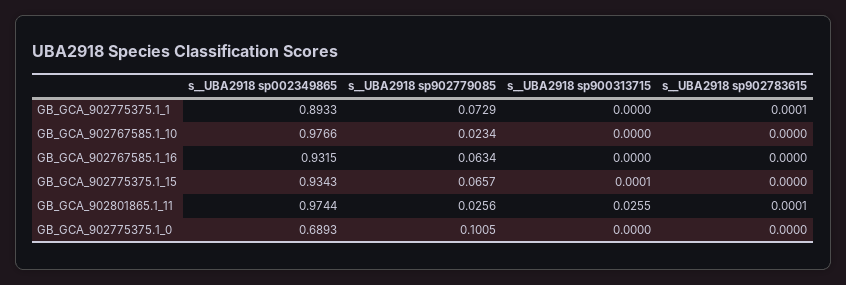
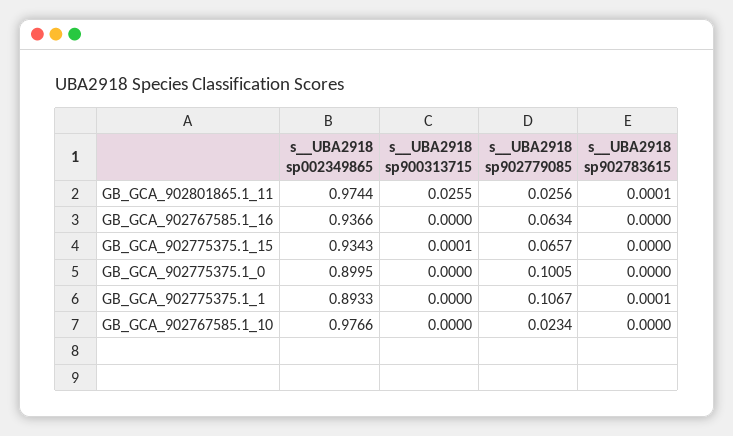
  {
    "s__UBA2918 sp002349865": {
      "GB_GCA_902775375.1_1": 0.8933,
      "GB_GCA_902767585.1_10": 0.9766,
-     "GB_GCA_902767585.1_16": 0.9315,
+     "GB_GCA_902767585.1_16": 0.9366,
      "GB_GCA_902775375.1_15": 0.9343,
      "GB_GCA_902801865.1_11": 0.9744,
-     "GB_GCA_902775375.1_0": 0.6893
+     "GB_GCA_902775375.1_0": 0.8995
    },
    "s__UBA2918 sp902779085": {
-     "GB_GCA_902775375.1_1": 0.0729,
+     "GB_GCA_902775375.1_1": 0.1067,
      "GB_GCA_902767585.1_10": 0.0234,
      "GB_GCA_902767585.1_16": 0.0634,
      "GB_GCA_902775375.1_15": 0.0657,
      "GB_GCA_902801865.1_11": 0.0256,
      "GB_GCA_902775375.1_0": 0.1005
    },
    "s__UBA2918 sp900313715": {
      "GB_GCA_902775375.1_1": 0,
      "GB_GCA_902767585.1_10": 0,
      "GB_GCA_902767585.1_16": 0,
      "GB_GCA_902775375.1_15": 0.0001,
      "GB_GCA_902801865.1_11": 0.0255,
      "GB_GCA_902775375.1_0": 0
    },
    "s__UBA2918 sp902783615": {
      "GB_GCA_902775375.1_1": 0.0001,
      "GB_GCA_902767585.1_10": 0,
      "GB_GCA_902767585.1_16": 0,
      "GB_GCA_902775375.1_15": 0,
      "GB_GCA_902801865.1_11": 0.0001,
      "GB_GCA_902775375.1_0": 0
    }
  }

